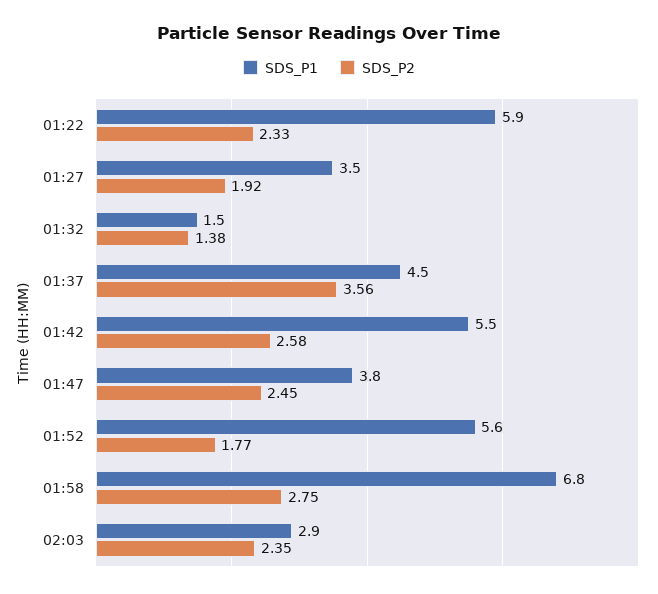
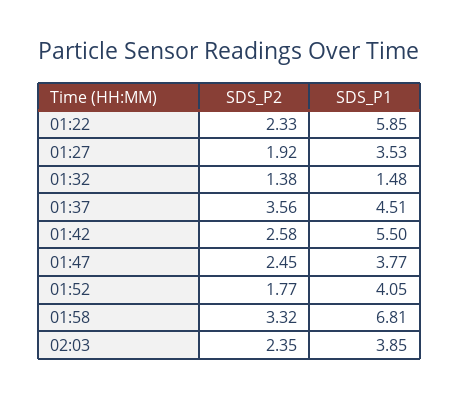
  {
    "SDS_P1": {
      "01:22": 5.85,
      "01:27": 3.53,
      "01:32": 1.48,
      "01:37": 4.51,
      "01:42": 5.5,
      "01:47": 3.77,
-     "01:52": 5.6,
+     "01:52": 4.05,
      "01:58": 6.81,
-     "02:03": 2.9
+     "02:03": 3.85
    },
    "SDS_P2": {
      "01:22": 2.33,
      "01:27": 1.92,
      "01:32": 1.38,
      "01:37": 3.56,
      "01:42": 2.58,
      "01:47": 2.45,
      "01:52": 1.77,
-     "01:58": 2.75,
+     "01:58": 3.32,
      "02:03": 2.35
    }
  }

